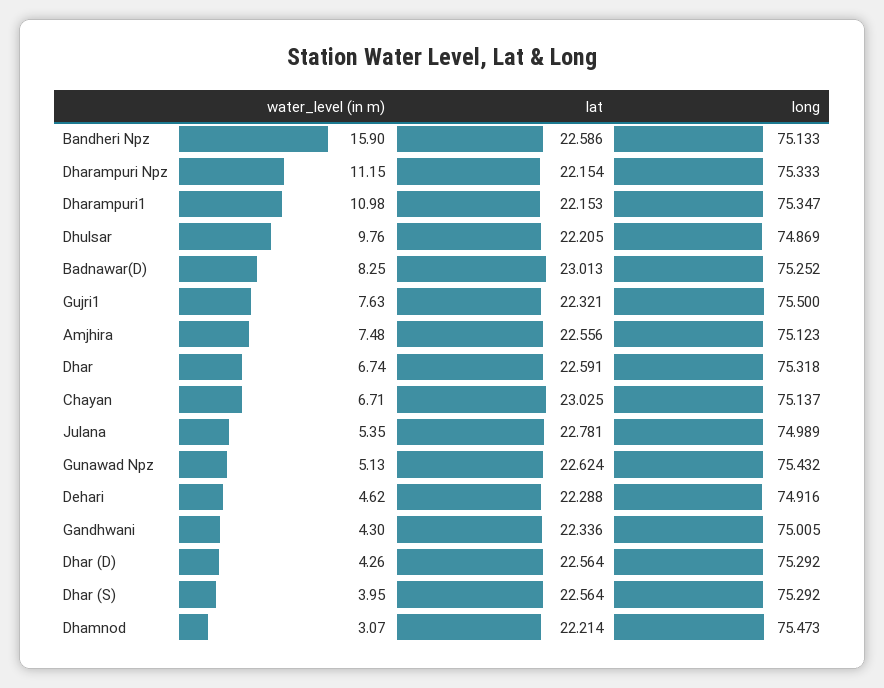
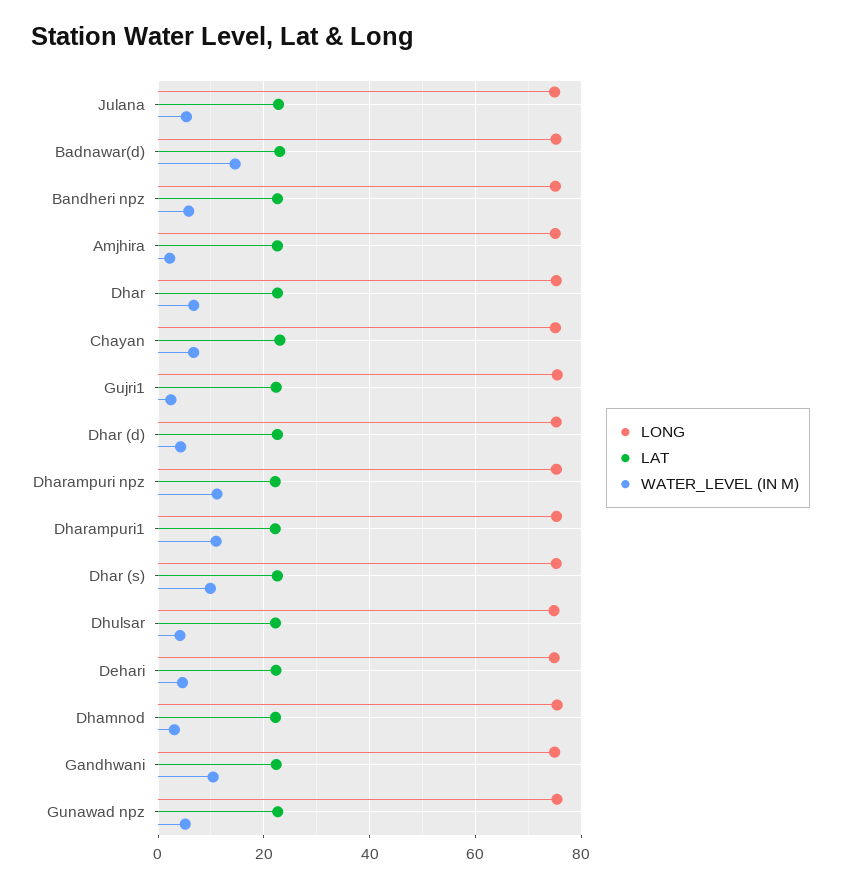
  {
    "water_level (in m)": {
-     "Bandheri Npz": 15.9,
+     "Bandheri Npz": 6,
      "Dharampuri Npz": 11.15,
      "Dharampuri1": 10.98,
-     "Dhulsar": 9.76,
+     "Dhulsar": 4,
-     "Badnawar(D)": 8.25,
+     "Badnawar(D)": 14,
-     "Gujri1": 7.63,
+     "Gujri1": 2,
-     "Amjhira": 7.48,
+     "Amjhira": 2,
      "Dhar": 6.74,
      "Chayan": 6.71,
      "Julana": 5.35,
      "Gunawad Npz": 5.13,
      "Dehari": 4.62,
-     "Gandhwani": 4.3,
+     "Gandhwani": 10,
      "Dhar (D)": 4.26,
-     "Dhar (S)": 3.95,
+     "Dhar (S)": 10,
      "Dhamnod": 3.07
    },
    "lat": {
      "Bandheri Npz": 22.586,
      "Dharampuri Npz": 22.154,
      "Dharampuri1": 22.153,
      "Dhulsar": 22.205,
      "Badnawar(D)": 23.013,
      "Gujri1": 22.321,
      "Amjhira": 22.556,
      "Dhar": 22.591,
      "Chayan": 23.025,
      "Julana": 22.781,
      "Gunawad Npz": 22.624,
      "Dehari": 22.288,
      "Gandhwani": 22.336,
      "Dhar (D)": 22.564,
      "Dhar (S)": 22.564,
      "Dhamnod": 22.214
    },
    "long": {
      "Bandheri Npz": 75.133,
      "Dharampuri Npz": 75.333,
      "Dharampuri1": 75.347,
      "Dhulsar": 74.869,
      "Badnawar(D)": 75.252,
      "Gujri1": 75.5,
      "Amjhira": 75.123,
      "Dhar": 75.318,
      "Chayan": 75.137,
      "Julana": 74.989,
      "Gunawad Npz": 75.432,
      "Dehari": 74.916,
      "Gandhwani": 75.005,
      "Dhar (D)": 75.292,
      "Dhar (S)": 75.292,
      "Dhamnod": 75.473
    }
  }

